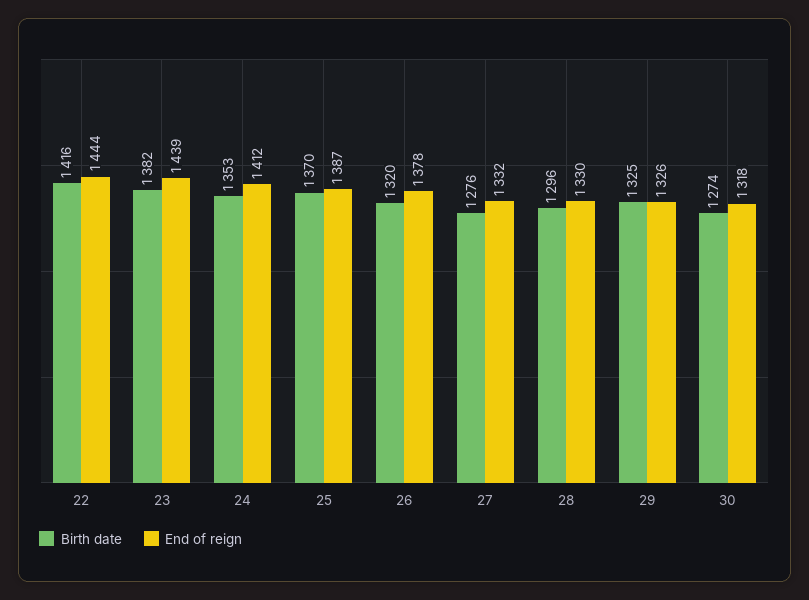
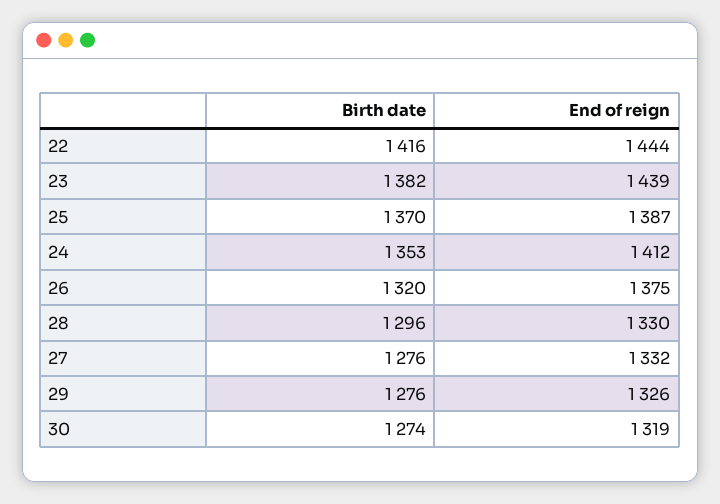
  {
    "Birth date": {
      "22": 1416,
      "23": 1382,
      "24": 1353,
      "25": 1370,
      "26": 1320,
      "27": 1276,
      "28": 1296,
-     "29": 1325,
+     "29": 1276,
      "30": 1274
    },
    "End of reign": {
      "22": 1444,
      "23": 1439,
      "24": 1412,
      "25": 1387,
-     "26": 1378,
+     "26": 1375,
      "27": 1332,
      "28": 1330,
      "29": 1326,
-     "30": 1318
+     "30": 1319
    }
  }

